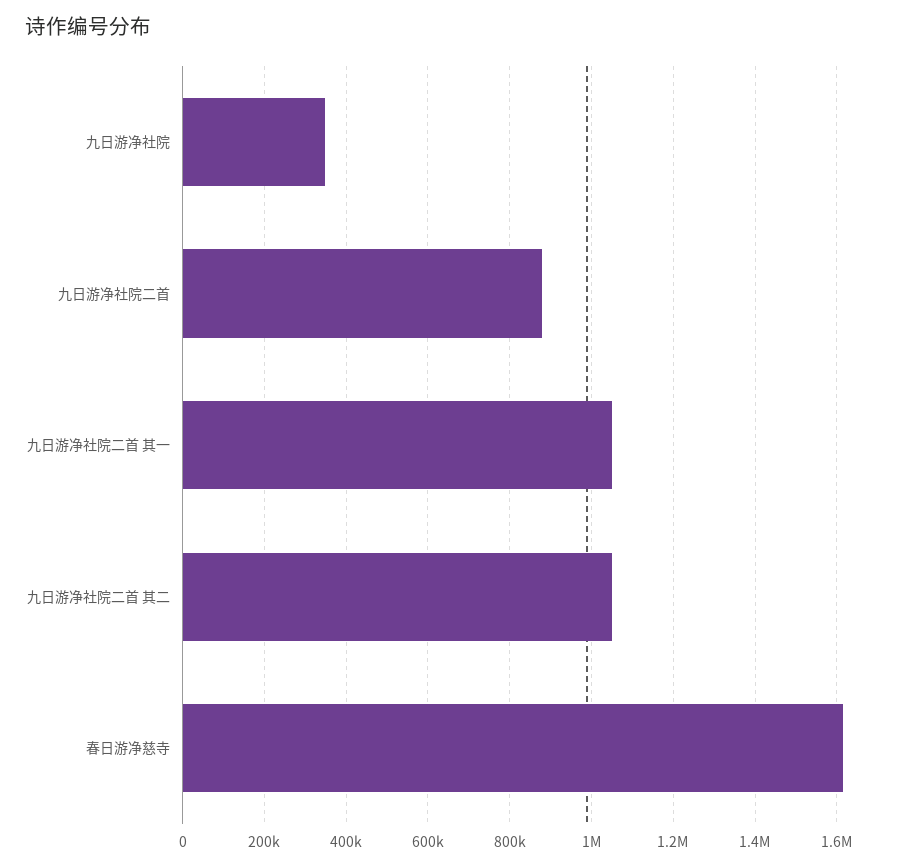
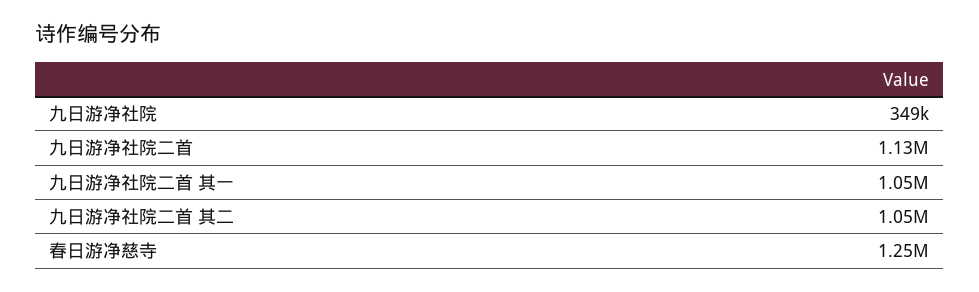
  {
    "九日游净社院": 349000,
-   "九日游净社院二首": 880000,
+   "九日游净社院二首": 1130000,
    "九日游净社院二首 其一": 1050000,
    "九日游净社院二首 其二": 1050000,
-   "春日游净慈寺": 1620000
+   "春日游净慈寺": 1250000
  }

